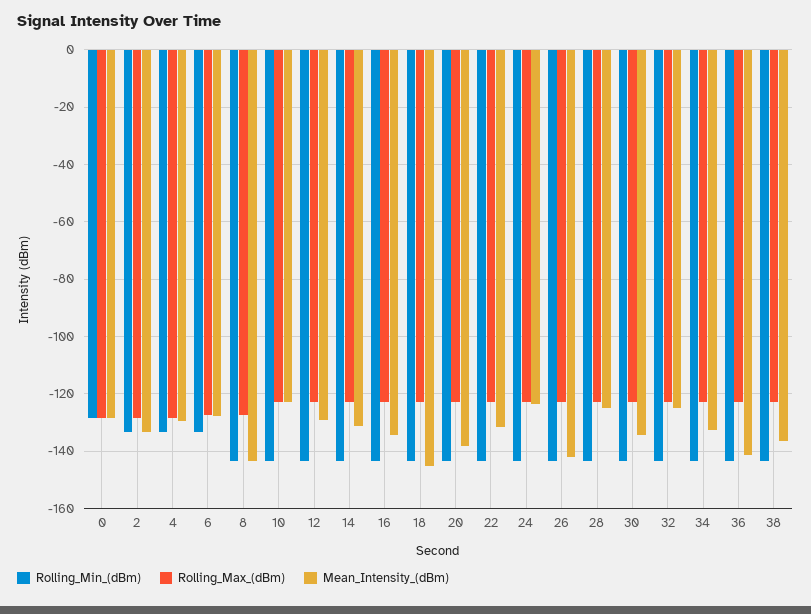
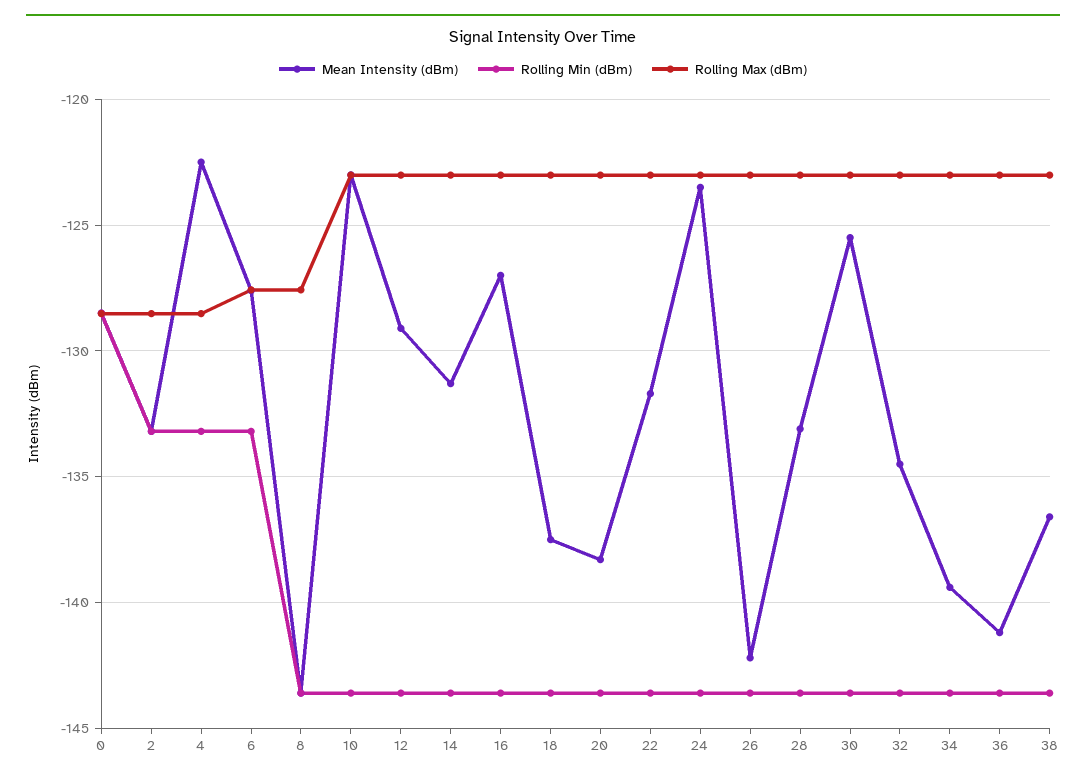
  {
    "Rolling_Min_(dBm)": {
      "0": -128.5,
      "2": -133,
      "4": -133,
      "6": -133,
      "8": -143.5,
      "10": -143.5,
      "12": -143.5,
      "14": -143.5,
      "16": -143.5,
      "18": -143.5,
      "20": -143.5,
      "22": -143.5,
      "24": -143.5,
      "26": -143.5,
      "28": -143.5,
      "30": -143.5,
      "32": -143.5,
      "34": -143.5,
      "36": -143.5,
      "38": -143.5
    },
    "Rolling_Max_(dBm)": {
      "0": -128.5,
      "2": -128.5,
      "4": -128.5,
      "6": -127.5,
      "8": -127.5,
      "10": -123,
      "12": -123,
      "14": -123,
      "16": -123,
      "18": -123,
      "20": -123,
      "22": -123,
      "24": -123,
      "26": -123,
      "28": -123,
      "30": -123,
      "32": -123,
      "34": -123,
      "36": -123,
      "38": -123
    },
    "Mean_Intensity_(dBm)": {
      "0": -128.5,
      "2": -133,
-     "4": -130,
+     "4": -122.5,
      "6": -127.5,
      "8": -143.5,
      "10": -123,
      "12": -129,
      "14": -131.5,
-     "16": -135,
+     "16": -127,
-     "18": -145,
+     "18": -137.5,
      "20": -138.5,
      "22": -131.5,
      "24": -123.5,
      "26": -142,
-     "28": -125,
+     "28": -133,
-     "30": -135,
+     "30": -125.5,
-     "32": -125,
+     "32": -134.5,
-     "34": -132.5,
+     "34": -139.5,
      "36": -141,
      "38": -136.5
    }
  }

